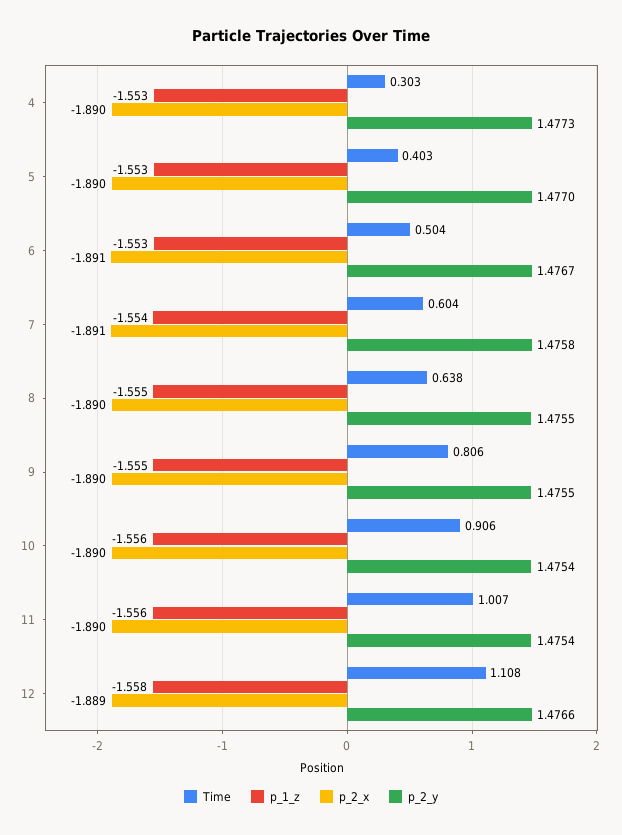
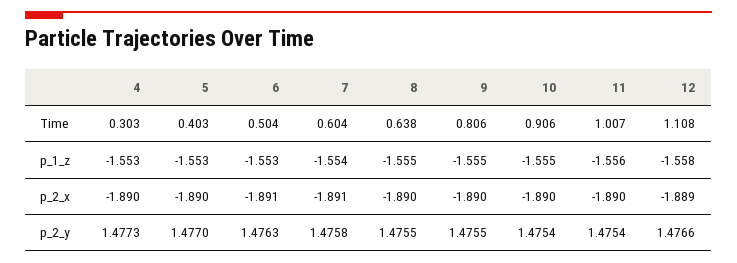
  {
    "Time": {
      "4": 0.303,
      "5": 0.403,
      "6": 0.504,
      "7": 0.604,
      "8": 0.638,
      "9": 0.806,
      "10": 0.906,
      "11": 1.007,
      "12": 1.108
    },
    "p_1_z": {
      "4": -1.553,
      "5": -1.553,
      "6": -1.553,
      "7": -1.554,
      "8": -1.555,
      "9": -1.555,
-     "10": -1.556,
+     "10": -1.555,
      "11": -1.556,
      "12": -1.558
    },
    "p_2_x": {
      "4": -1.89,
      "5": -1.89,
      "6": -1.891,
      "7": -1.891,
      "8": -1.89,
      "9": -1.89,
      "10": -1.89,
      "11": -1.89,
      "12": -1.889
    },
    "p_2_y": {
      "4": 1.4773,
      "5": 1.477,
-     "6": 1.4767,
+     "6": 1.4763,
      "7": 1.4758,
      "8": 1.4755,
      "9": 1.4755,
      "10": 1.4754,
      "11": 1.4754,
      "12": 1.4766
    }
  }

